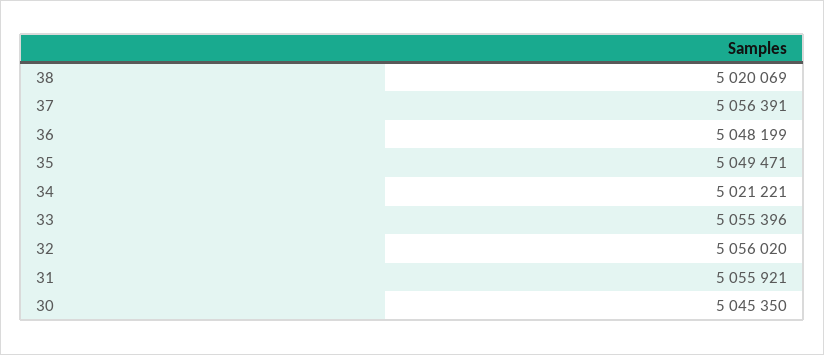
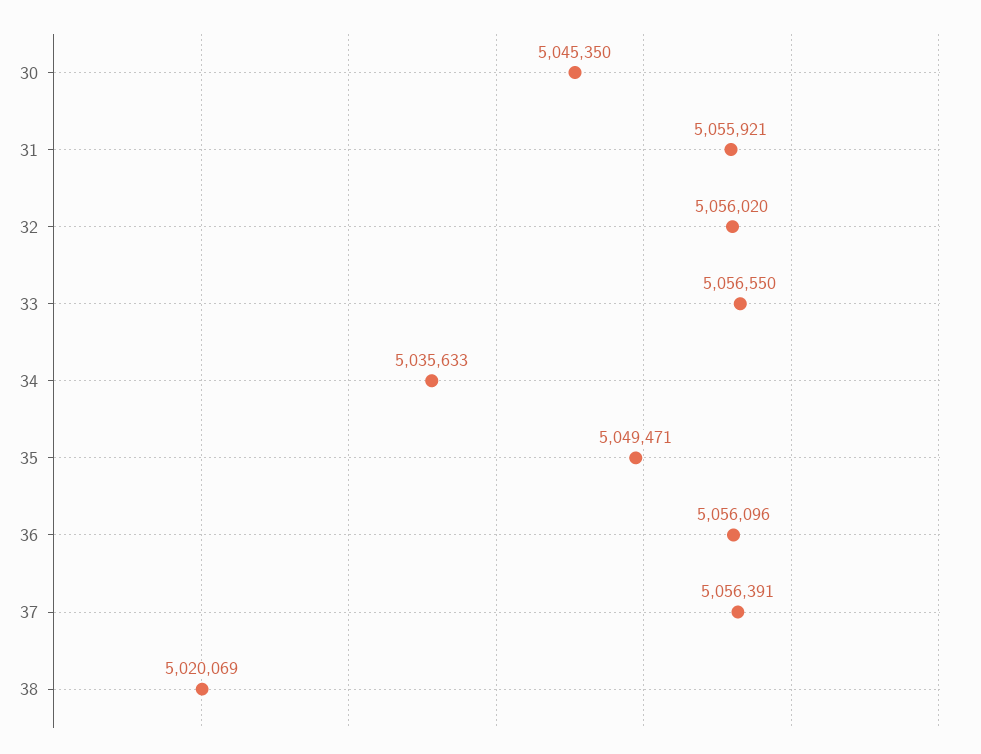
  {
    "38": 5020069,
    "37": 5056391,
-   "36": 5048199,
+   "36": 5056096,
    "35": 5049471,
-   "34": 5021221,
+   "34": 5035633,
-   "33": 5055396,
+   "33": 5056550,
    "32": 5056020,
    "31": 5055921,
    "30": 5045350
  }

